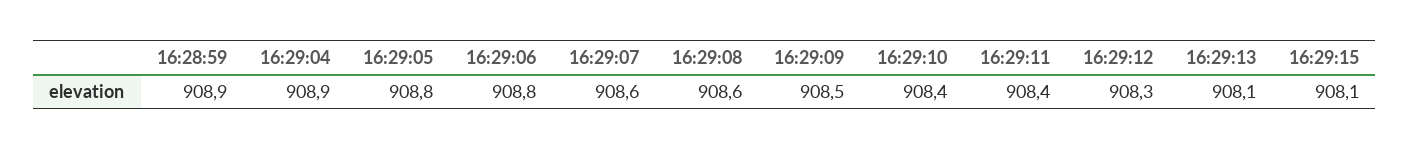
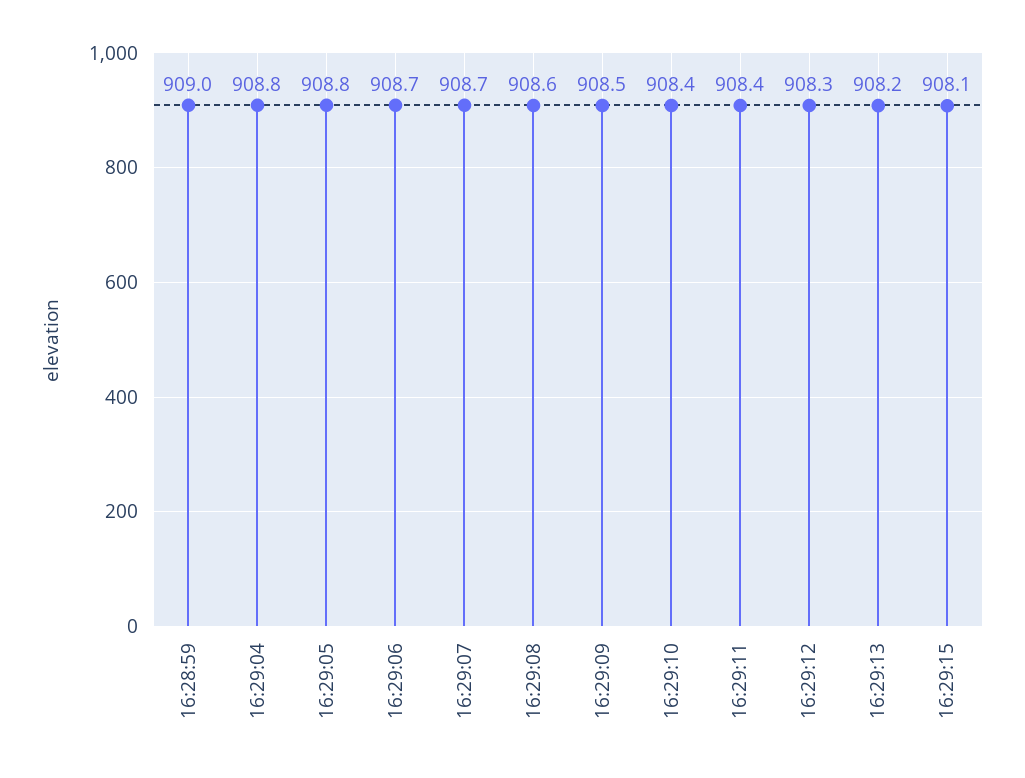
  {
-   "16:28:59": 908.9,
+   "16:28:59": 909,
-   "16:29:04": 908.9,
+   "16:29:04": 908.8,
    "16:29:05": 908.8,
-   "16:29:06": 908.8,
+   "16:29:06": 908.7,
-   "16:29:07": 908.6,
+   "16:29:07": 908.7,
    "16:29:08": 908.6,
    "16:29:09": 908.5,
    "16:29:10": 908.4,
    "16:29:11": 908.4,
    "16:29:12": 908.3,
-   "16:29:13": 908.1,
+   "16:29:13": 908.2,
    "16:29:15": 908.1
  }

